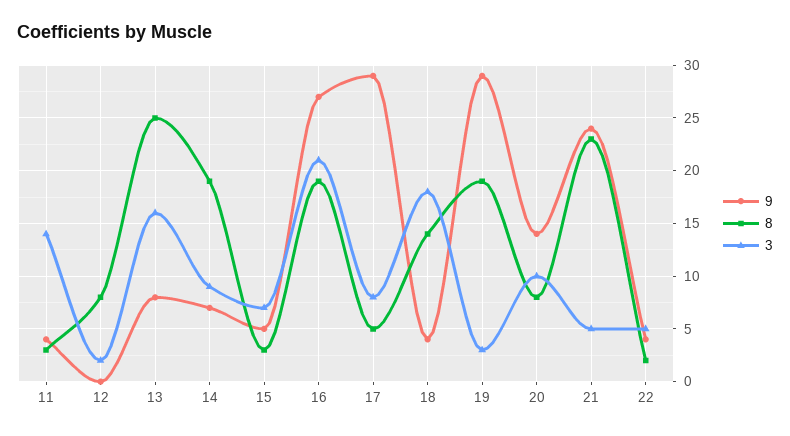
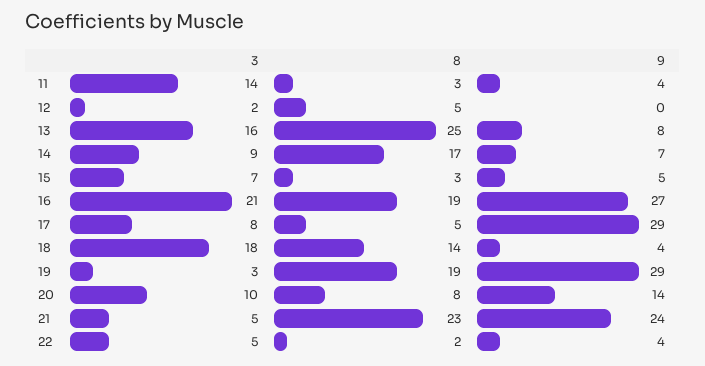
  {
    "9": {
      "11": 4,
      "12": 0,
      "13": 8,
      "14": 7,
      "15": 5,
      "16": 27,
      "17": 29,
      "18": 4,
      "19": 29,
      "20": 14,
      "21": 24,
      "22": 4
    },
    "8": {
      "11": 3,
-     "12": 8,
+     "12": 5,
      "13": 25,
-     "14": 19,
+     "14": 17,
      "15": 3,
      "16": 19,
      "17": 5,
      "18": 14,
      "19": 19,
      "20": 8,
      "21": 23,
      "22": 2
    },
    "3": {
      "11": 14,
      "12": 2,
      "13": 16,
      "14": 9,
      "15": 7,
      "16": 21,
      "17": 8,
      "18": 18,
      "19": 3,
      "20": 10,
      "21": 5,
      "22": 5
    }
  }

